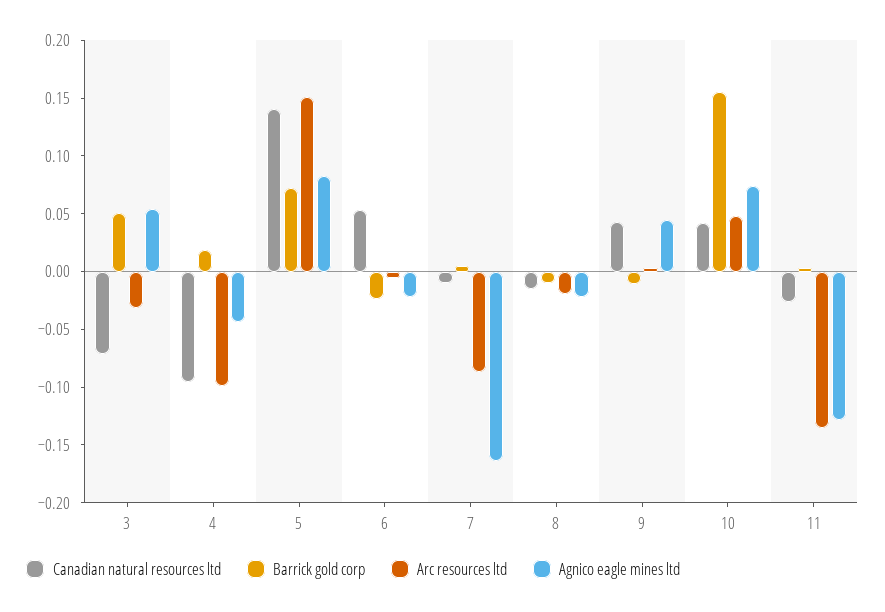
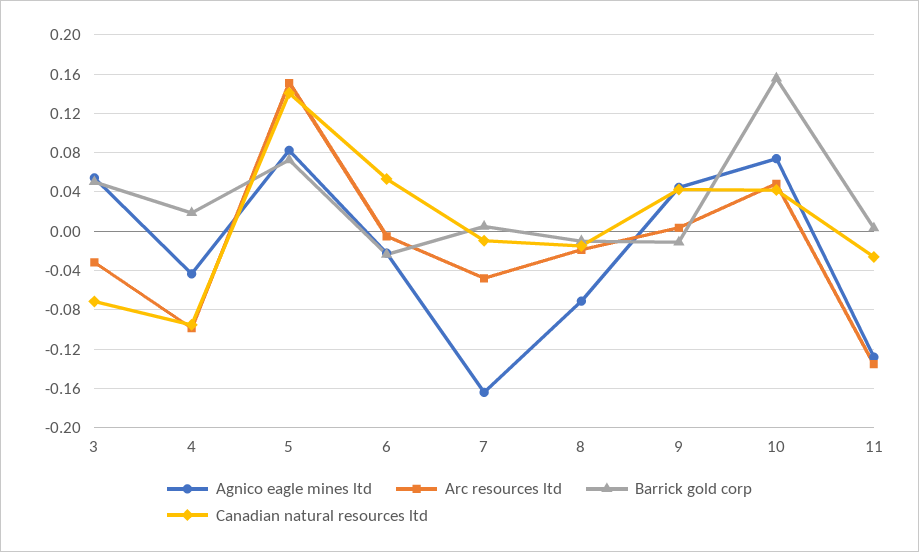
  {
    "Canadian natural resources ltd": {
      "3": -0.07,
      "4": -0.1,
      "5": 0.14,
      "6": 0.05,
      "7": -0.01,
      "8": -0.02,
      "9": 0.04,
      "10": 0.04,
      "11": -0.03
    },
    "Barrick gold corp": {
      "3": 0.05,
      "4": 0.02,
      "5": 0.07,
      "6": -0.02,
      "7": 0,
      "8": -0.01,
      "9": -0.01,
      "10": 0.16,
      "11": 0
    },
    "Arc resources ltd": {
      "3": -0.03,
      "4": -0.1,
      "5": 0.15,
      "6": -0.01,
-     "7": -0.09,
+     "7": -0.05,
      "8": -0.02,
      "9": 0,
      "10": 0.05,
      "11": -0.14
    },
    "Agnico eagle mines ltd": {
      "3": 0.05,
      "4": -0.04,
      "5": 0.08,
      "6": -0.02,
      "7": -0.16,
-     "8": -0.02,
+     "8": -0.07,
      "9": 0.04,
      "10": 0.07,
      "11": -0.13
    }
  }

